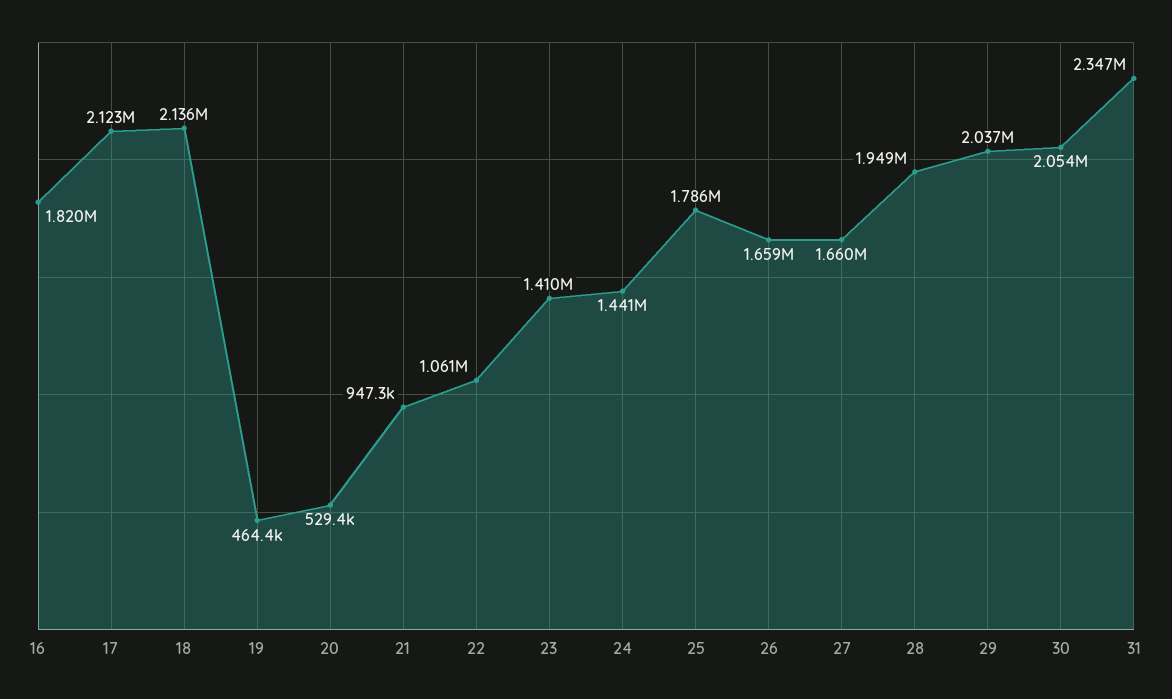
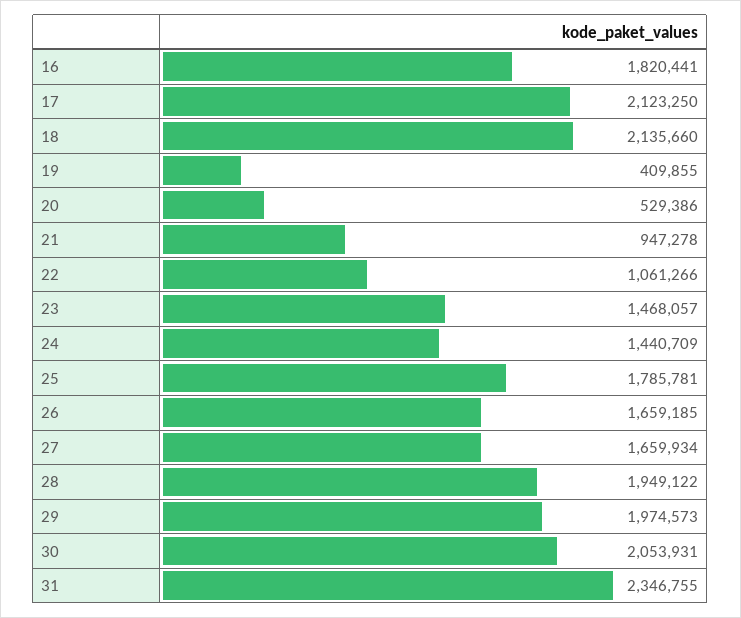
  {
    "16": 1820441,
    "17": 2123250,
    "18": 2135660,
-   "19": 464400,
+   "19": 409855,
    "20": 529386,
    "21": 947278,
    "22": 1061266,
-   "23": 1410000,
+   "23": 1468057,
    "24": 1440709,
    "25": 1785781,
    "26": 1659185,
    "27": 1659934,
    "28": 1949122,
-   "29": 2037000,
+   "29": 1974573,
    "30": 2053931,
    "31": 2346755
  }

